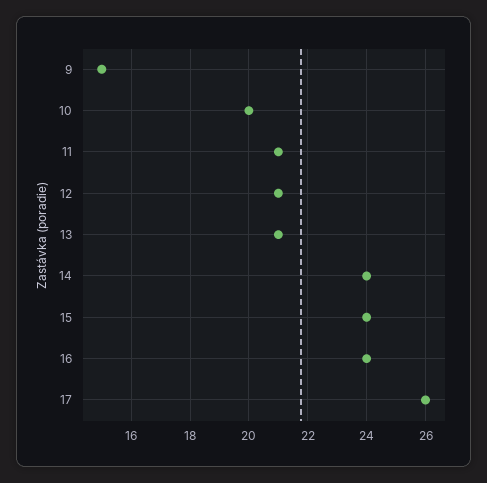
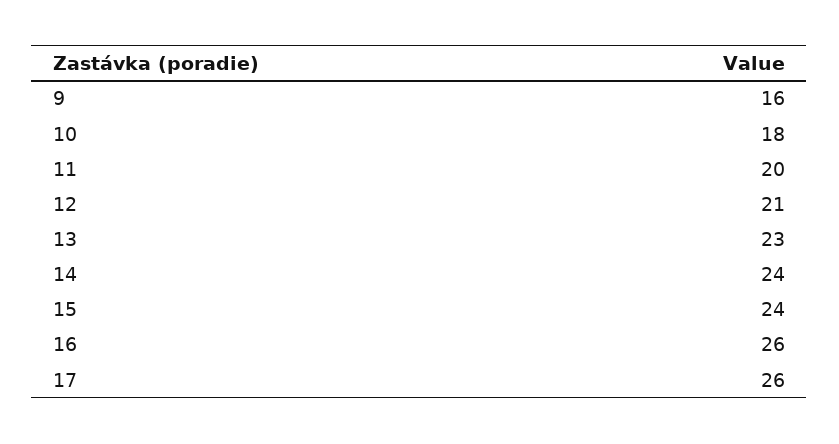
  {
-   "9": 15,
+   "9": 16,
-   "10": 20,
+   "10": 18,
-   "11": 21,
+   "11": 20,
    "12": 21,
-   "13": 21,
+   "13": 23,
    "14": 24,
    "15": 24,
-   "16": 24,
+   "16": 26,
    "17": 26
  }

